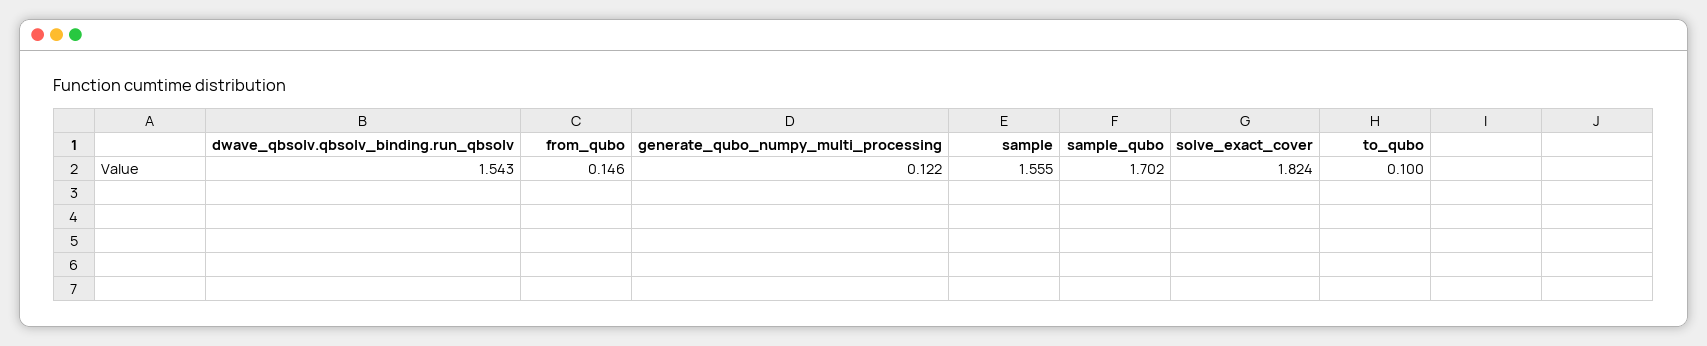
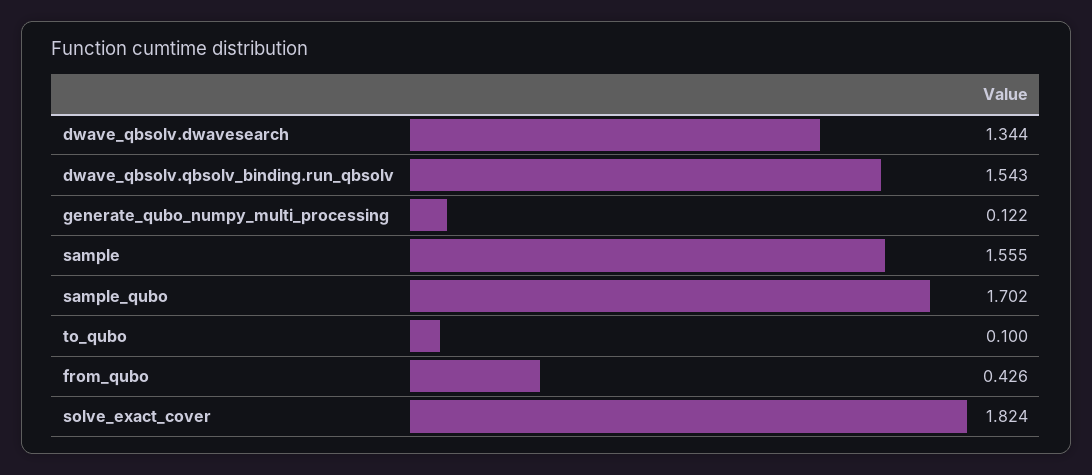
  {
    "dwave_qbsolv.qbsolv_binding.run_qbsolv": 1.543,
-   "from_qubo": 0.146,
+   "from_qubo": 0.426,
    "generate_qubo_numpy_multi_processing": 0.122,
    "sample": 1.555,
    "sample_qubo": 1.702,
    "solve_exact_cover": 1.824,
-   "to_qubo": 0.1
+   "to_qubo": 0.1,
+   "dwave_qbsolv.dwavesearch": 1.344
  }

